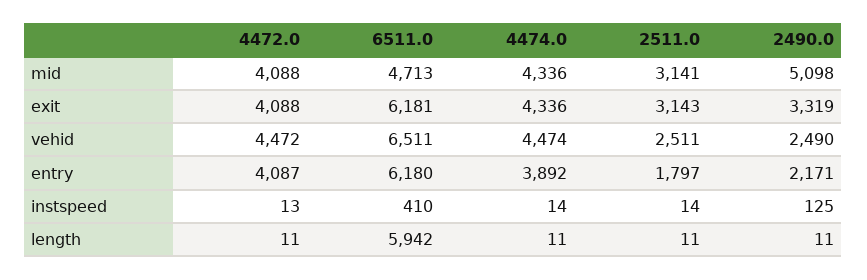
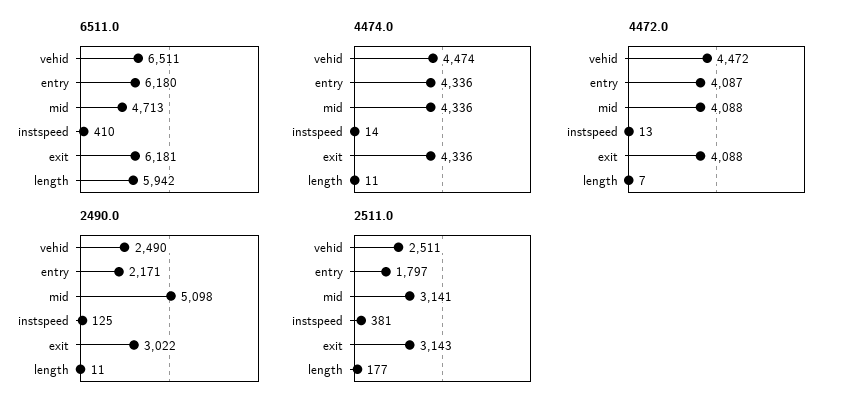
  {
    "4472.0": {
      "mid": 4088,
      "exit": 4088,
      "vehid": 4472,
      "entry": 4087,
      "instspeed": 13,
-     "length": 11
+     "length": 7
    },
    "6511.0": {
      "mid": 4713,
      "exit": 6181,
      "vehid": 6511,
      "entry": 6180,
      "instspeed": 410,
      "length": 5942
    },
    "4474.0": {
      "mid": 4336,
      "exit": 4336,
      "vehid": 4474,
-     "entry": 3892,
+     "entry": 4336,
      "instspeed": 14,
      "length": 11
    },
    "2511.0": {
      "mid": 3141,
      "exit": 3143,
      "vehid": 2511,
      "entry": 1797,
-     "instspeed": 14,
+     "instspeed": 381,
-     "length": 11
+     "length": 177
    },
    "2490.0": {
      "mid": 5098,
-     "exit": 3319,
+     "exit": 3022,
      "vehid": 2490,
      "entry": 2171,
      "instspeed": 125,
      "length": 11
    }
  }

